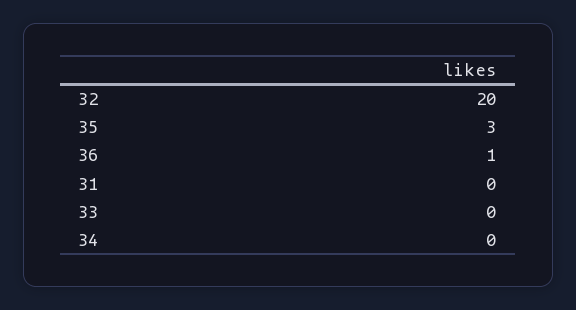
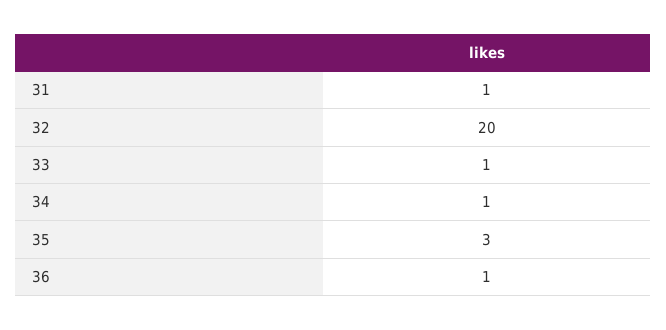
  {
    "32": 20,
    "35": 3,
    "36": 1,
-   "31": 0,
+   "31": 1,
-   "33": 0,
+   "33": 1,
-   "34": 0
+   "34": 1
  }

